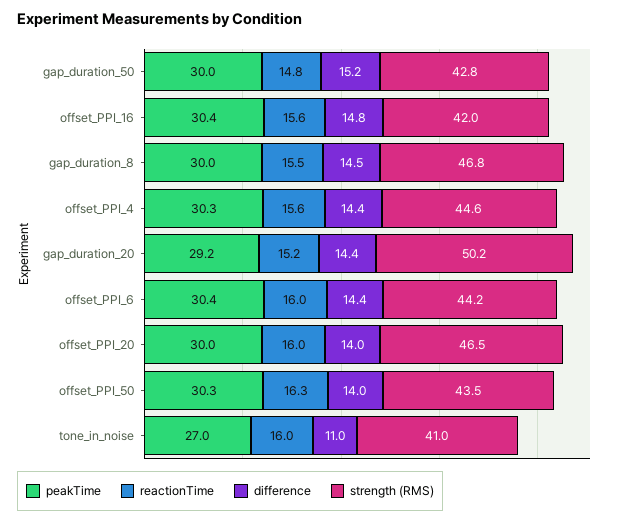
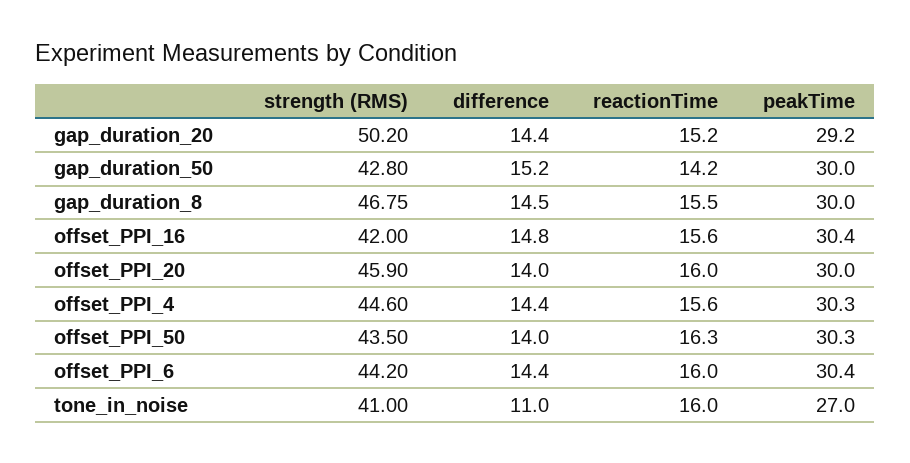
  {
    "peakTime": {
      "gap_duration_50": 30,
      "offset_PPI_16": 30.4,
      "gap_duration_8": 30,
      "offset_PPI_4": 30.3,
      "gap_duration_20": 29.2,
      "offset_PPI_6": 30.4,
      "offset_PPI_20": 30,
      "offset_PPI_50": 30.3,
      "tone_in_noise": 27
    },
    "reactionTime": {
-     "gap_duration_50": 14.8,
+     "gap_duration_50": 14.2,
      "offset_PPI_16": 15.6,
      "gap_duration_8": 15.5,
      "offset_PPI_4": 15.6,
      "gap_duration_20": 15.2,
      "offset_PPI_6": 16,
      "offset_PPI_20": 16,
      "offset_PPI_50": 16.3,
      "tone_in_noise": 16
    },
    "difference": {
      "gap_duration_50": 15.2,
      "offset_PPI_16": 14.8,
      "gap_duration_8": 14.5,
      "offset_PPI_4": 14.4,
      "gap_duration_20": 14.4,
      "offset_PPI_6": 14.4,
      "offset_PPI_20": 14,
      "offset_PPI_50": 14,
      "tone_in_noise": 11
    },
    "strength (RMS)": {
      "gap_duration_50": 42.8,
      "offset_PPI_16": 42,
      "gap_duration_8": 46.75,
      "offset_PPI_4": 44.6,
      "gap_duration_20": 50.2,
      "offset_PPI_6": 44.2,
-     "offset_PPI_20": 46.5,
+     "offset_PPI_20": 45.9,
      "offset_PPI_50": 43.5,
      "tone_in_noise": 41
    }
  }

